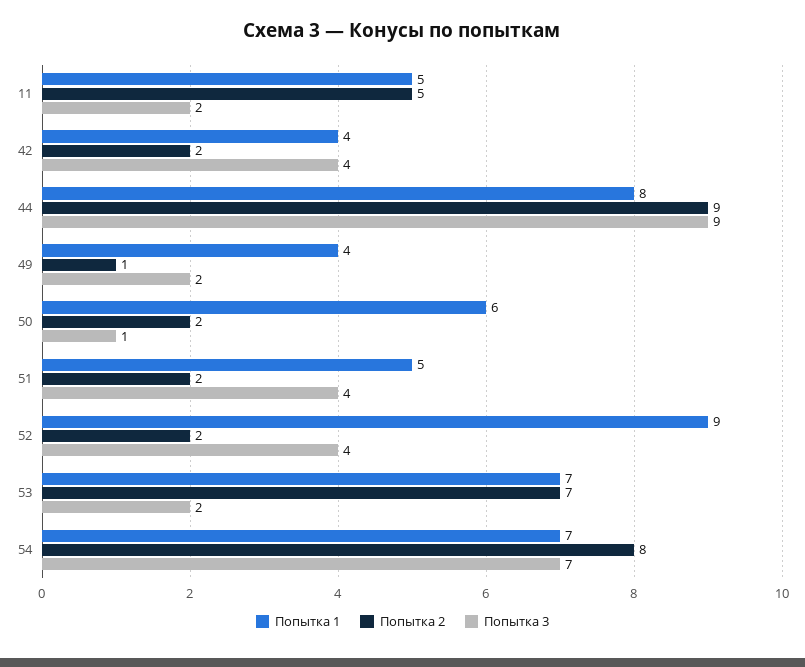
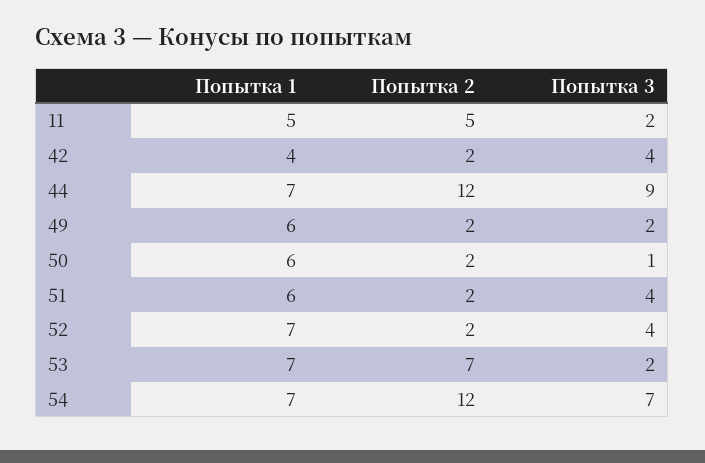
  {
    "Попытка 1": {
      "11": 5,
      "42": 4,
-     "44": 8,
+     "44": 7,
-     "49": 4,
+     "49": 6,
      "50": 6,
-     "51": 5,
+     "51": 6,
-     "52": 9,
+     "52": 7,
      "53": 7,
      "54": 7
    },
    "Попытка 2": {
      "11": 5,
      "42": 2,
-     "44": 9,
+     "44": 12,
-     "49": 1,
+     "49": 2,
      "50": 2,
      "51": 2,
      "52": 2,
      "53": 7,
-     "54": 8
+     "54": 12
    },
    "Попытка 3": {
      "11": 2,
      "42": 4,
      "44": 9,
      "49": 2,
      "50": 1,
      "51": 4,
      "52": 4,
      "53": 2,
      "54": 7
    }
  }

